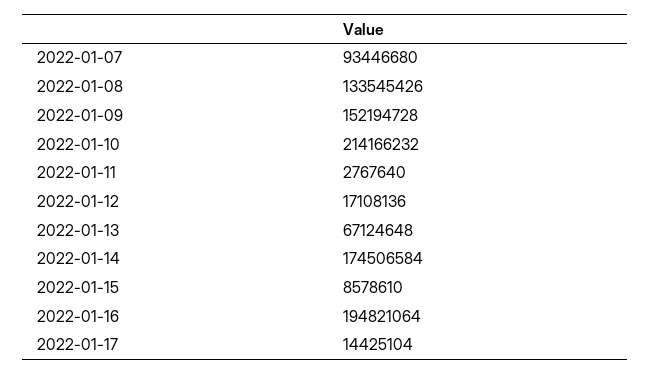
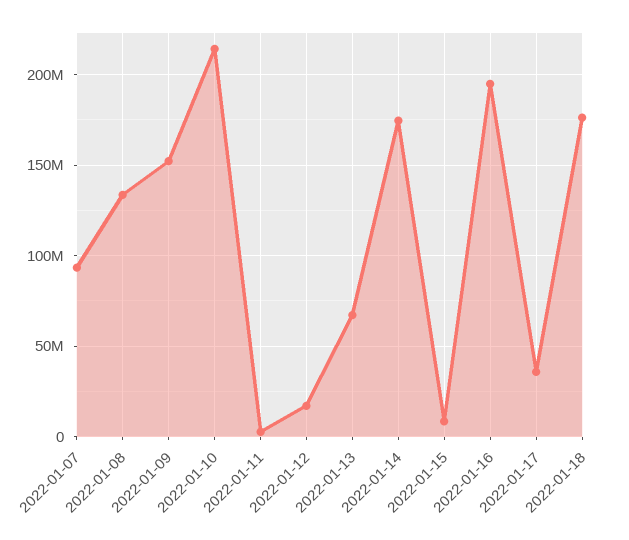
  {
    "2022-01-07": 93446680,
    "2022-01-08": 133545426,
    "2022-01-09": 152194728,
    "2022-01-10": 214166232,
    "2022-01-11": 2767640,
    "2022-01-12": 17108136,
    "2022-01-13": 67124648,
    "2022-01-14": 174506584,
    "2022-01-15": 8578610,
    "2022-01-16": 194821064,
-   "2022-01-17": 14425104
+   "2022-01-17": 35000000,
+   "2022-01-18": 175000000
  }

